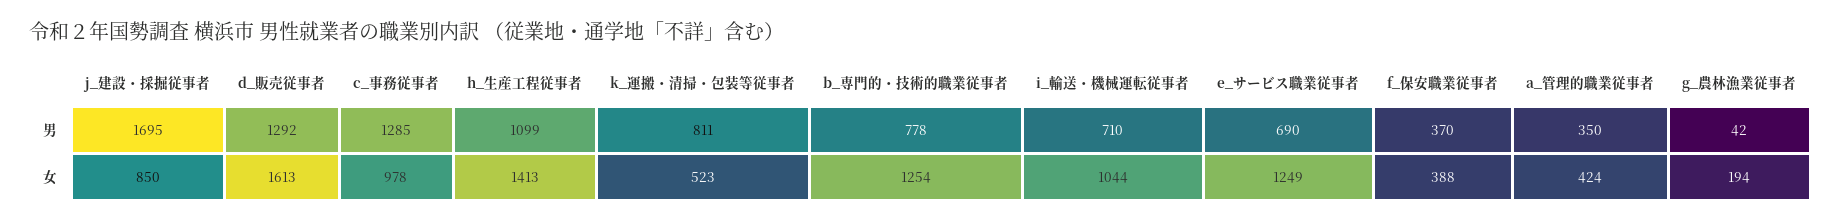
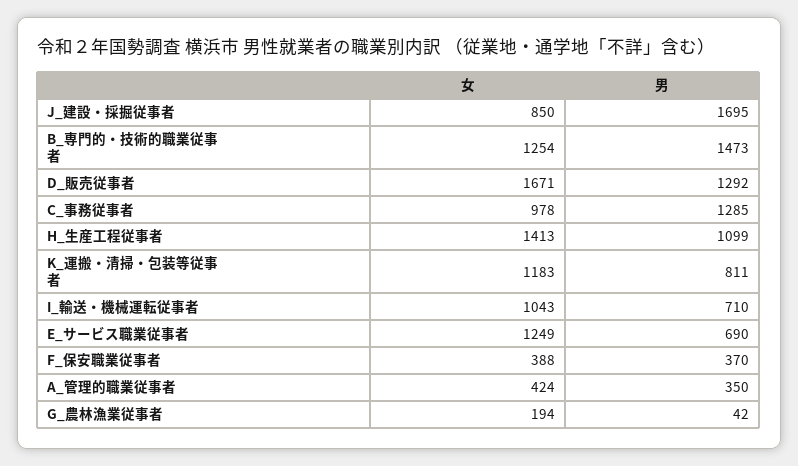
  {
    "j_建設・採掘従事者": {
      "男": 1695,
      "女": 850
    },
    "d_販売従事者": {
      "男": 1292,
-     "女": 1613
+     "女": 1671
    },
    "c_事務従事者": {
      "男": 1285,
      "女": 978
    },
    "h_生産工程従事者": {
      "男": 1099,
      "女": 1413
    },
    "k_運搬・清掃・包装等従事者": {
      "男": 811,
-     "女": 523
+     "女": 1183
    },
    "b_専門的・技術的職業従事者": {
-     "男": 778,
+     "男": 1473,
      "女": 1254
    },
    "i_輸送・機械運転従事者": {
      "男": 710,
-     "女": 1044
+     "女": 1043
    },
    "e_サービス職業従事者": {
      "男": 690,
      "女": 1249
    },
    "f_保安職業従事者": {
      "男": 370,
      "女": 388
    },
    "a_管理的職業従事者": {
      "男": 350,
      "女": 424
    },
    "g_農林漁業従事者": {
      "男": 42,
      "女": 194
    }
  }

